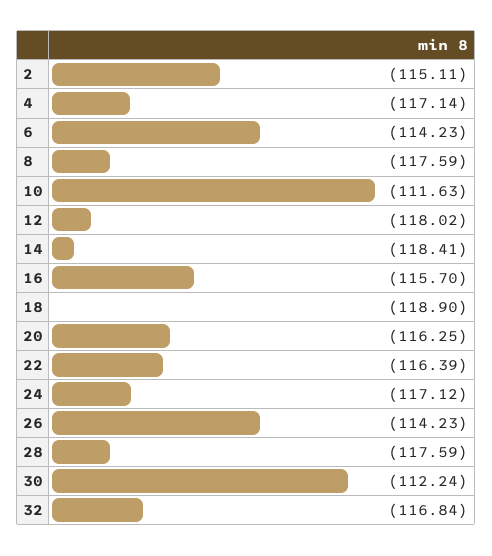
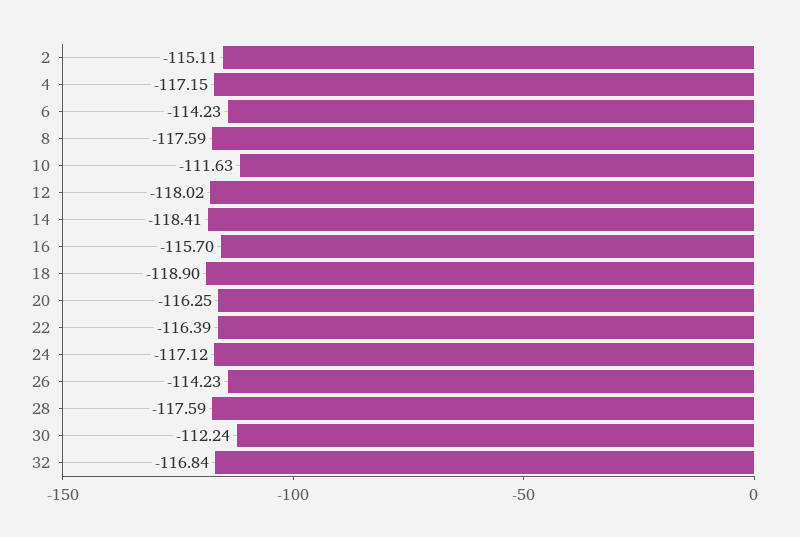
  {
    "2": -115.11,
-   "4": -117.14,
+   "4": -117.15,
    "6": -114.23,
    "8": -117.59,
    "10": -111.63,
    "12": -118.02,
    "14": -118.41,
    "16": -115.7,
    "18": -118.9,
    "20": -116.25,
    "22": -116.39,
    "24": -117.12,
    "26": -114.23,
    "28": -117.59,
    "30": -112.24,
    "32": -116.84
  }

